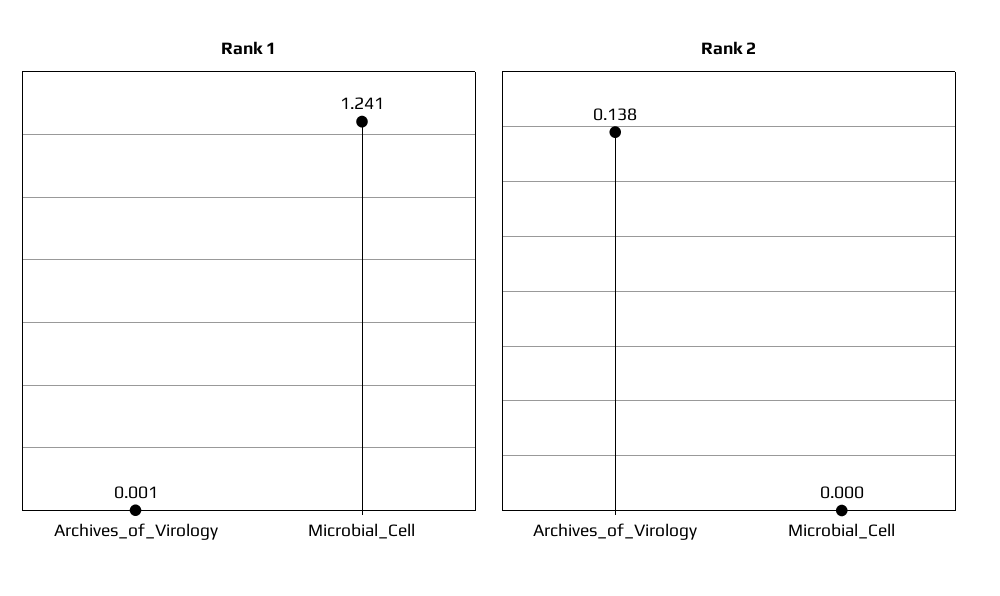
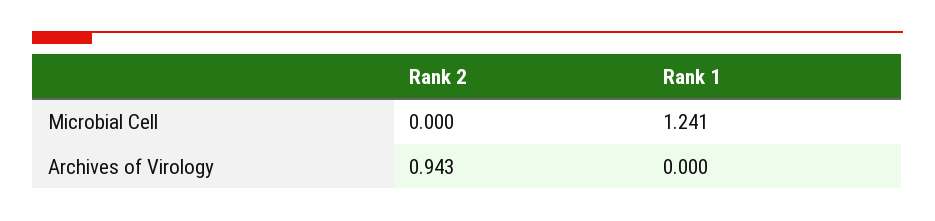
  {
    "Rank 1": {
-     "Archives_of_Virology": 0.001,
+     "Archives_of_Virology": 0,
      "Microbial_Cell": 1.241
    },
    "Rank 2": {
-     "Archives_of_Virology": 0.138,
+     "Archives_of_Virology": 0.943,
      "Microbial_Cell": 0
    }
  }

